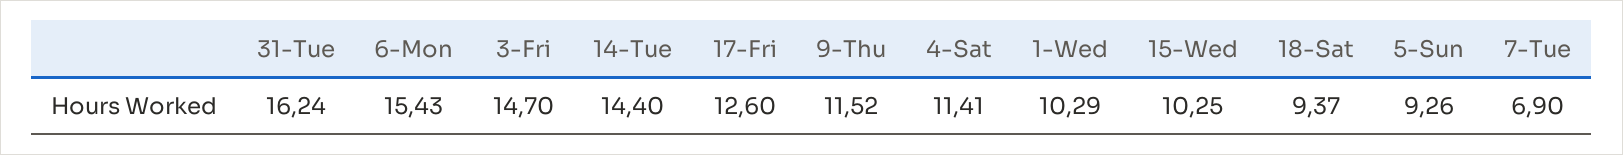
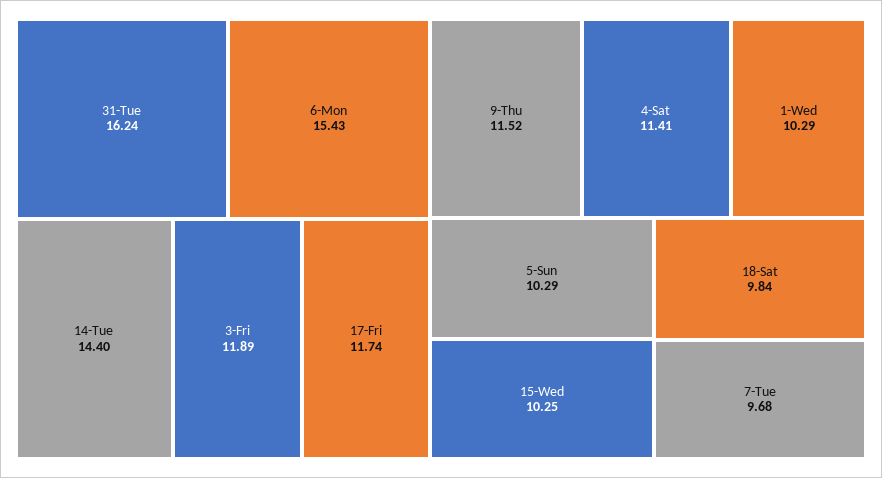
  {
    "31-Tue": 16.24,
    "6-Mon": 15.43,
-   "3-Fri": 14.7,
+   "3-Fri": 11.89,
    "14-Tue": 14.4,
-   "17-Fri": 12.6,
+   "17-Fri": 11.74,
    "9-Thu": 11.52,
    "4-Sat": 11.41,
    "1-Wed": 10.29,
    "15-Wed": 10.25,
-   "18-Sat": 9.37,
+   "18-Sat": 9.84,
-   "5-Sun": 9.26,
+   "5-Sun": 10.29,
-   "7-Tue": 6.9
+   "7-Tue": 9.68
  }

